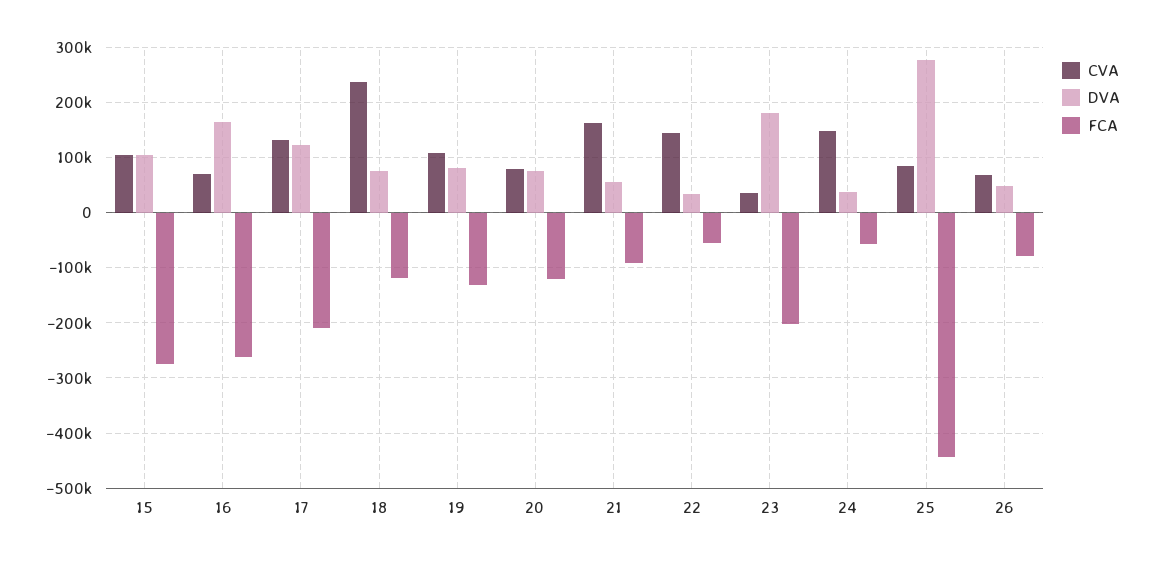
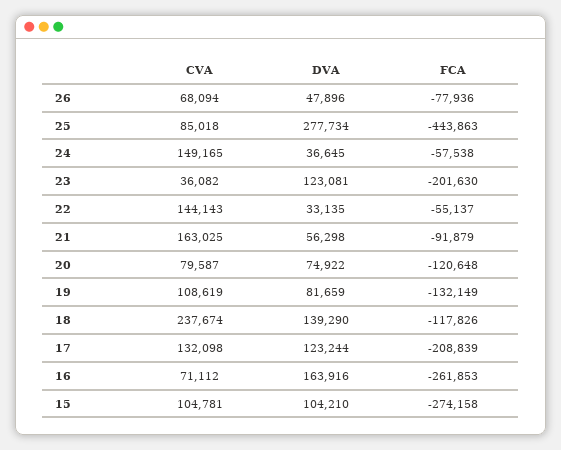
  {
    "CVA": {
      "15": 104781,
      "16": 71112,
      "17": 132098,
      "18": 237674,
      "19": 108619,
      "20": 79587,
      "21": 163025,
      "22": 144143,
      "23": 36082,
      "24": 149165,
      "25": 85018,
      "26": 68094
    },
    "DVA": {
      "15": 104210,
      "16": 163916,
      "17": 123244,
-     "18": 80000,
+     "18": 139290,
      "19": 81659,
      "20": 74922,
      "21": 56298,
      "22": 33135,
-     "23": 180000,
+     "23": 123081,
      "24": 36645,
      "25": 277734,
      "26": 47896
    },
    "FCA": {
      "15": -274158,
      "16": -261853,
      "17": -208839,
      "18": -117826,
      "19": -132149,
      "20": -120648,
      "21": -91879,
      "22": -55137,
      "23": -201630,
      "24": -57538,
      "25": -443863,
      "26": -77936
    }
  }

